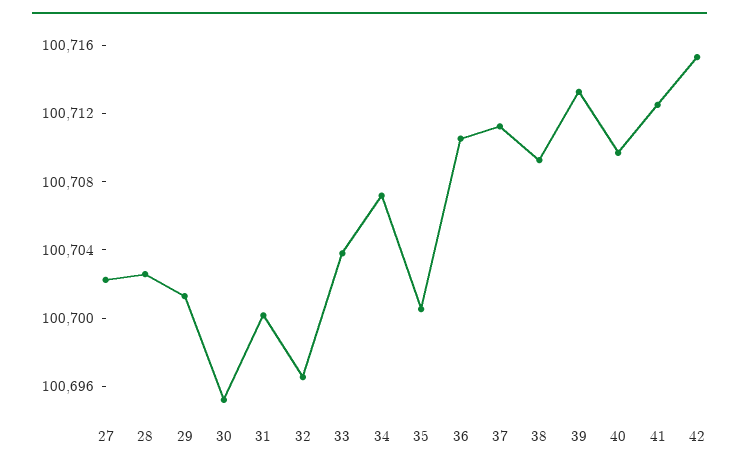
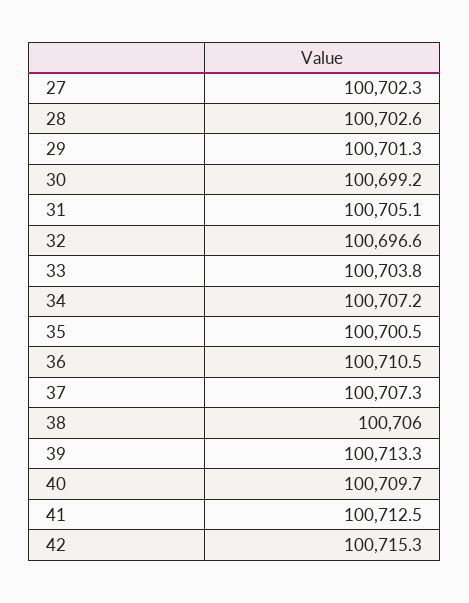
  {
    "27": 100702.3,
    "28": 100702.6,
    "29": 100701.3,
-   "30": 100695,
+   "30": 100699.2,
-   "31": 100700,
+   "31": 100705.1,
    "32": 100696.6,
    "33": 100703.8,
    "34": 100707.2,
    "35": 100700.5,
    "36": 100710.5,
-   "37": 100711,
+   "37": 100707.3,
-   "38": 100709,
+   "38": 100706,
    "39": 100713.3,
    "40": 100709.7,
    "41": 100712.5,
    "42": 100715.3
  }

